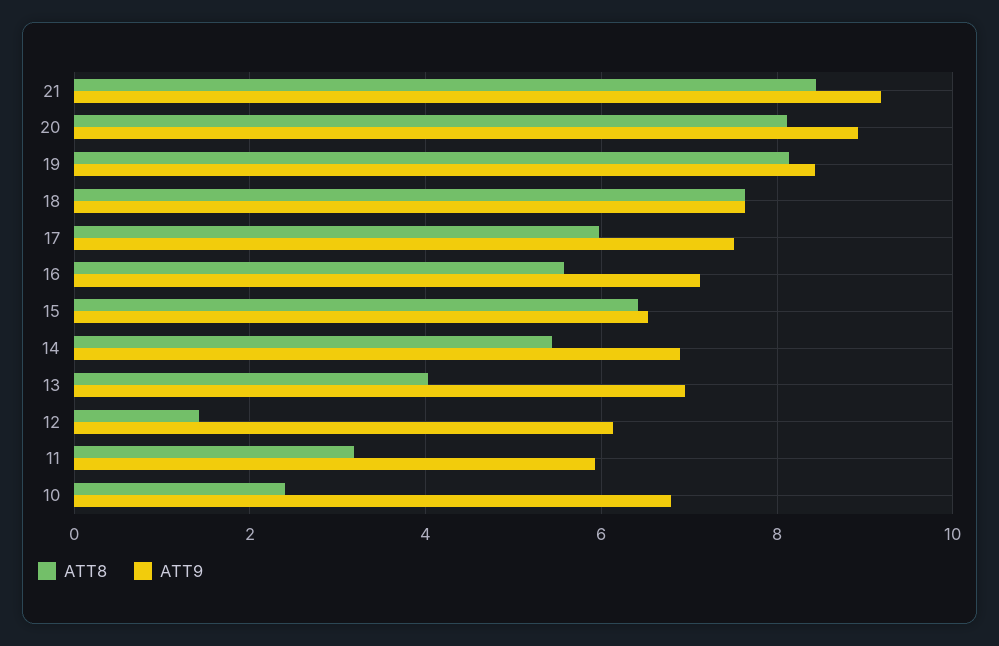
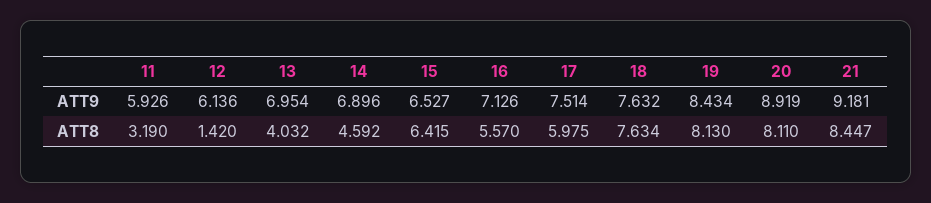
  {
    "ATT8": {
      "21": 8.447,
      "20": 8.11,
      "19": 8.13,
      "18": 7.634,
      "17": 5.975,
      "16": 5.57,
      "15": 6.415,
-     "14": 5.4,
+     "14": 4.592,
      "13": 4.032,
      "12": 1.42,
-     "11": 3.19,
+     "11": 3.19
-     "10": 2.4
    },
    "ATT9": {
      "21": 9.181,
      "20": 8.919,
      "19": 8.434,
      "18": 7.632,
      "17": 7.514,
      "16": 7.126,
      "15": 6.527,
      "14": 6.896,
      "13": 6.954,
      "12": 6.136,
-     "11": 5.926,
+     "11": 5.926
-     "10": 6.8
    }
  }

